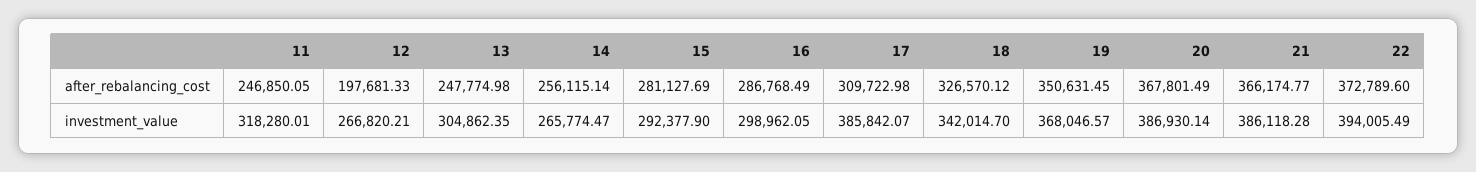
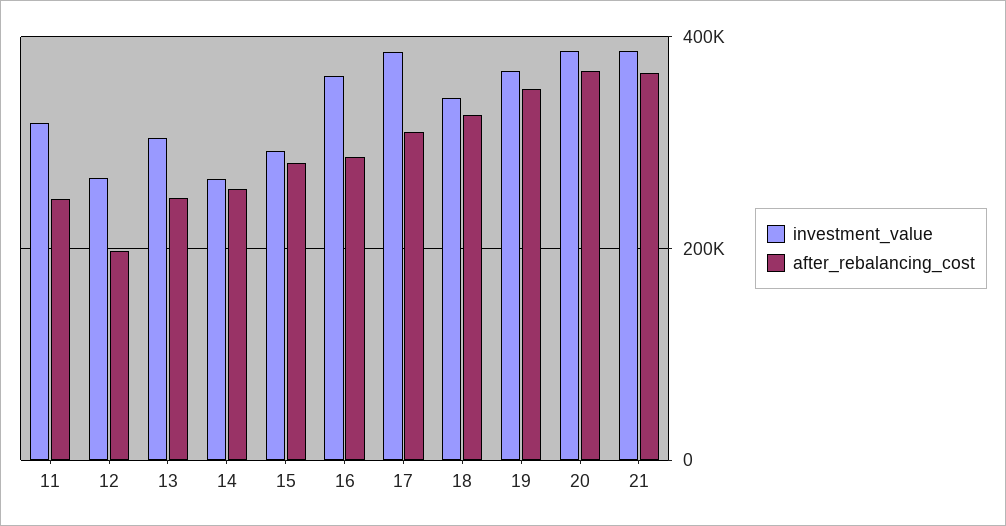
  {
    "after_rebalancing_cost": {
      "11": 246850.05,
      "12": 197681.33,
      "13": 247774.98,
      "14": 256115.14,
      "15": 281127.69,
      "16": 286768.49,
      "17": 309722.98,
      "18": 326570.12,
      "19": 350631.45,
      "20": 367801.49,
-     "21": 366174.77,
+     "21": 366174.77
-     "22": 372789.6
    },
    "investment_value": {
      "11": 318280.01,
      "12": 266820.21,
      "13": 304862.35,
      "14": 265774.47,
      "15": 292377.9,
-     "16": 298962.05,
+     "16": 360000,
      "17": 385842.07,
      "18": 342014.7,
      "19": 368046.57,
      "20": 386930.14,
-     "21": 386118.28,
+     "21": 386118.28
-     "22": 394005.49
    }
  }

